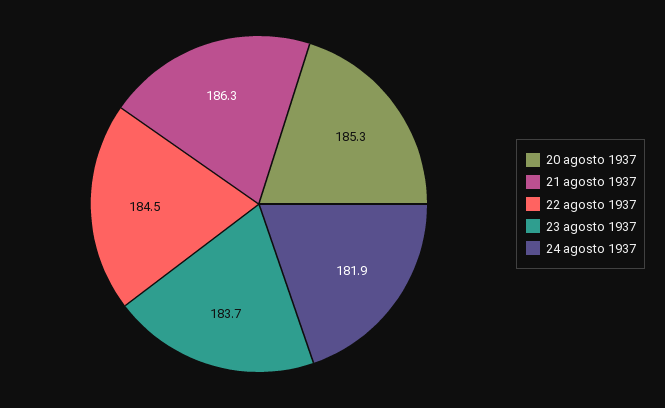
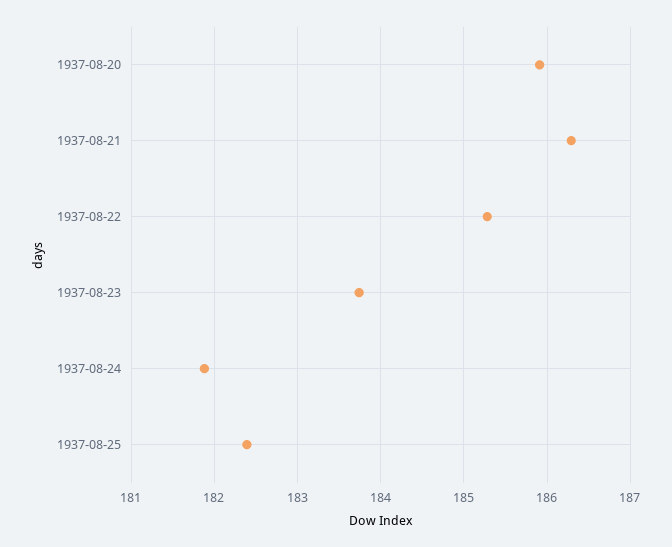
  {
-   "20 agosto 1937": 185.3,
+   "20 agosto 1937": 185.9,
    "21 agosto 1937": 186.3,
-   "22 agosto 1937": 184.5,
+   "22 agosto 1937": 185.3,
    "23 agosto 1937": 183.7,
-   "24 agosto 1937": 181.9
+   "24 agosto 1937": 181.9,
+   "1937-08-25": 182.4
  }

